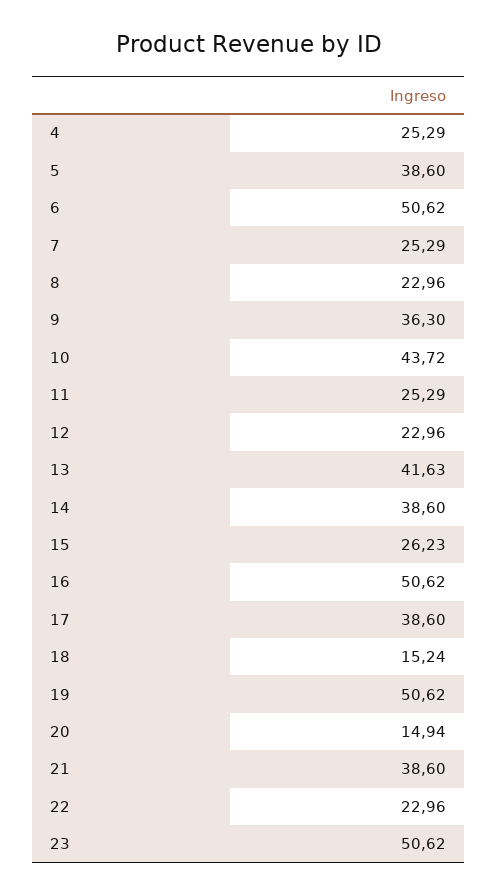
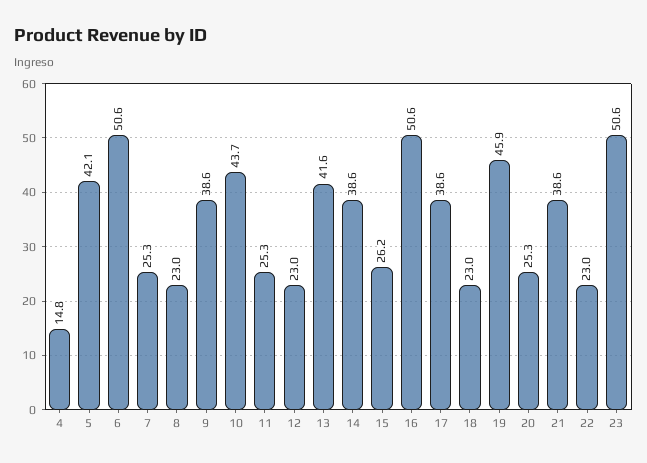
  {
-   "4": 25.29,
+   "4": 14.8,
-   "5": 38.6,
+   "5": 42.1,
    "6": 50.62,
    "7": 25.29,
    "8": 22.96,
-   "9": 36.3,
+   "9": 38.6,
    "10": 43.72,
    "11": 25.29,
    "12": 22.96,
    "13": 41.63,
    "14": 38.6,
    "15": 26.23,
    "16": 50.62,
    "17": 38.6,
-   "18": 15.24,
+   "18": 23,
-   "19": 50.62,
+   "19": 45.9,
-   "20": 14.94,
+   "20": 25.3,
    "21": 38.6,
    "22": 22.96,
    "23": 50.62
  }

